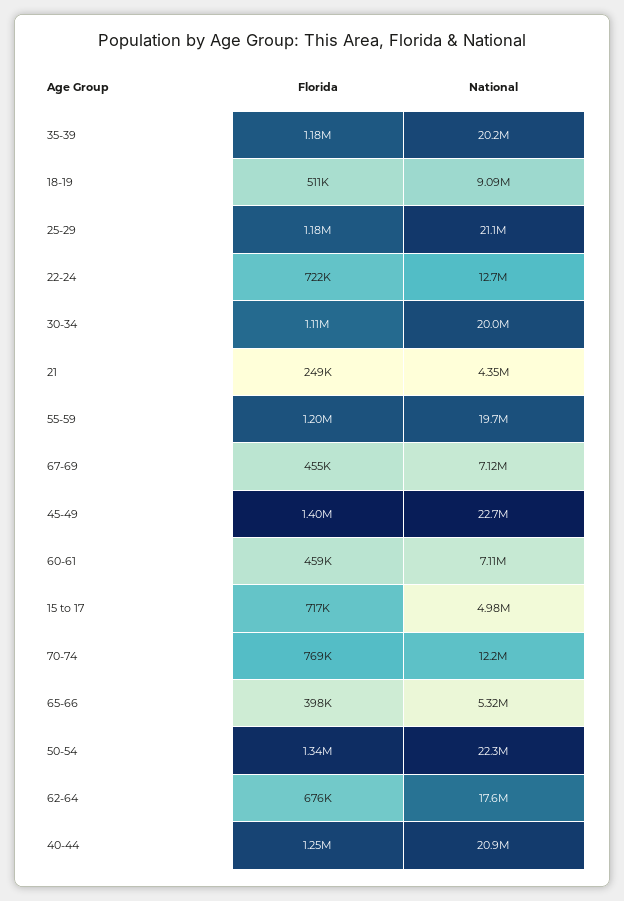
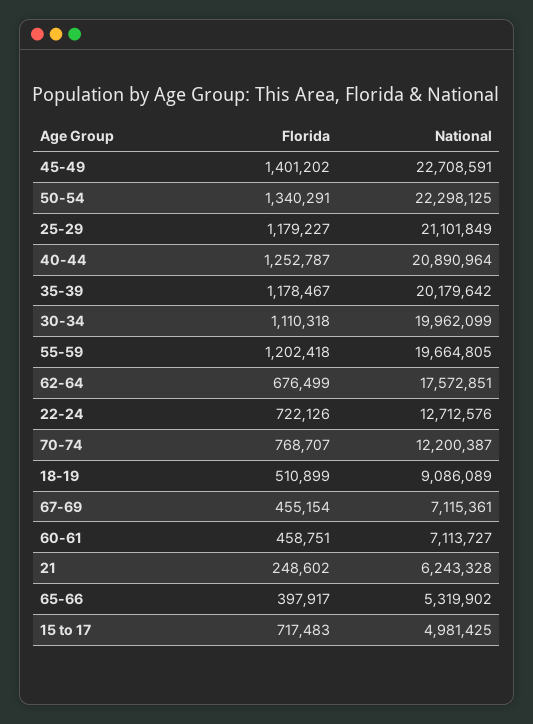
  {
    "Florida": {
      "35-39": 1178467,
      "18-19": 510899,
      "25-29": 1179227,
      "22-24": 722126,
      "30-34": 1110318,
      "21": 248602,
      "55-59": 1202418,
      "67-69": 455154,
      "45-49": 1401202,
      "60-61": 458751,
      "15 to 17": 717483,
      "70-74": 768707,
      "65-66": 397917,
      "50-54": 1340291,
      "62-64": 676499,
      "40-44": 1252787
    },
    "National": {
      "35-39": 20179642,
      "18-19": 9086089,
      "25-29": 21101849,
      "22-24": 12712576,
      "30-34": 19962099,
-     "21": 4350000,
+     "21": 6243328,
      "55-59": 19664805,
      "67-69": 7115361,
      "45-49": 22708591,
      "60-61": 7113727,
      "15 to 17": 4981425,
      "70-74": 12200387,
      "65-66": 5319902,
      "50-54": 22298125,
      "62-64": 17572851,
      "40-44": 20890964
    }
  }

